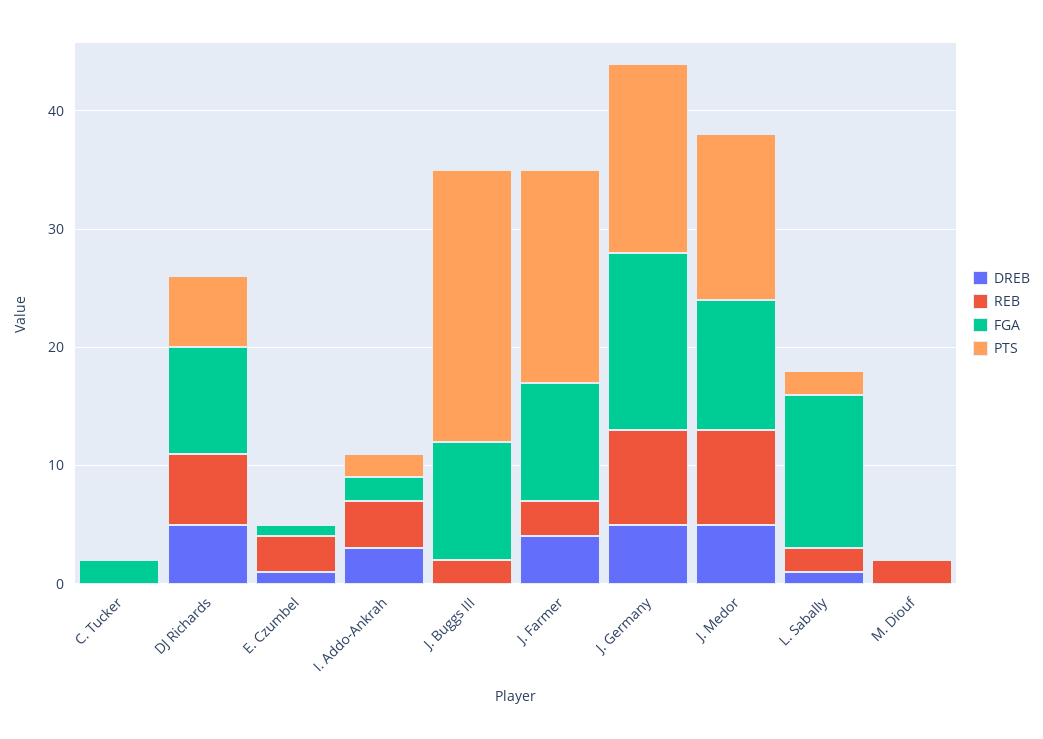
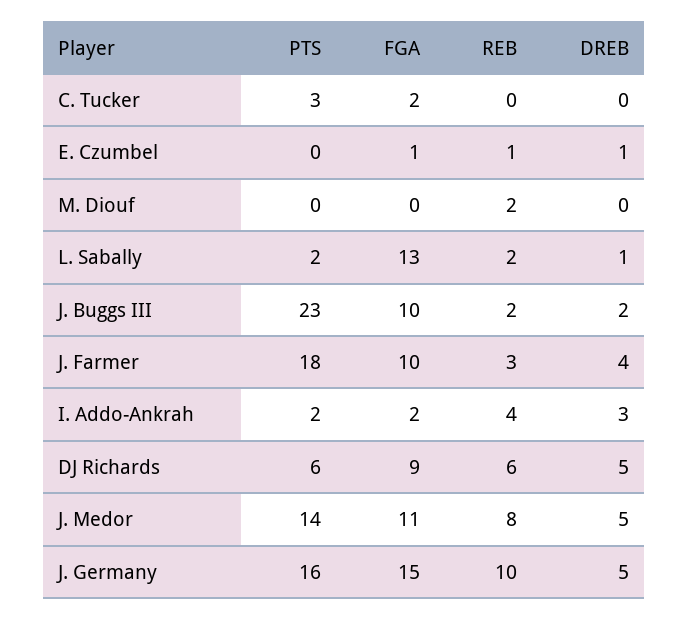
  {
    "DREB": {
      "C. Tucker": 0,
      "DJ Richards": 5,
      "E. Czumbel": 1,
      "I. Addo-Ankrah": 3,
-     "J. Buggs III": 0,
+     "J. Buggs III": 2,
      "J. Farmer": 4,
      "J. Germany": 5,
      "J. Medor": 5,
      "L. Sabally": 1,
      "M. Diouf": 0
    },
    "REB": {
      "C. Tucker": 0,
      "DJ Richards": 6,
-     "E. Czumbel": 3,
+     "E. Czumbel": 1,
      "I. Addo-Ankrah": 4,
      "J. Buggs III": 2,
      "J. Farmer": 3,
-     "J. Germany": 8,
+     "J. Germany": 10,
      "J. Medor": 8,
      "L. Sabally": 2,
      "M. Diouf": 2
    },
    "FGA": {
      "C. Tucker": 2,
      "DJ Richards": 9,
      "E. Czumbel": 1,
      "I. Addo-Ankrah": 2,
      "J. Buggs III": 10,
      "J. Farmer": 10,
      "J. Germany": 15,
      "J. Medor": 11,
      "L. Sabally": 13,
      "M. Diouf": 0
    },
    "PTS": {
-     "C. Tucker": 0,
+     "C. Tucker": 3,
      "DJ Richards": 6,
      "E. Czumbel": 0,
      "I. Addo-Ankrah": 2,
      "J. Buggs III": 23,
      "J. Farmer": 18,
      "J. Germany": 16,
      "J. Medor": 14,
      "L. Sabally": 2,
      "M. Diouf": 0
    }
  }

